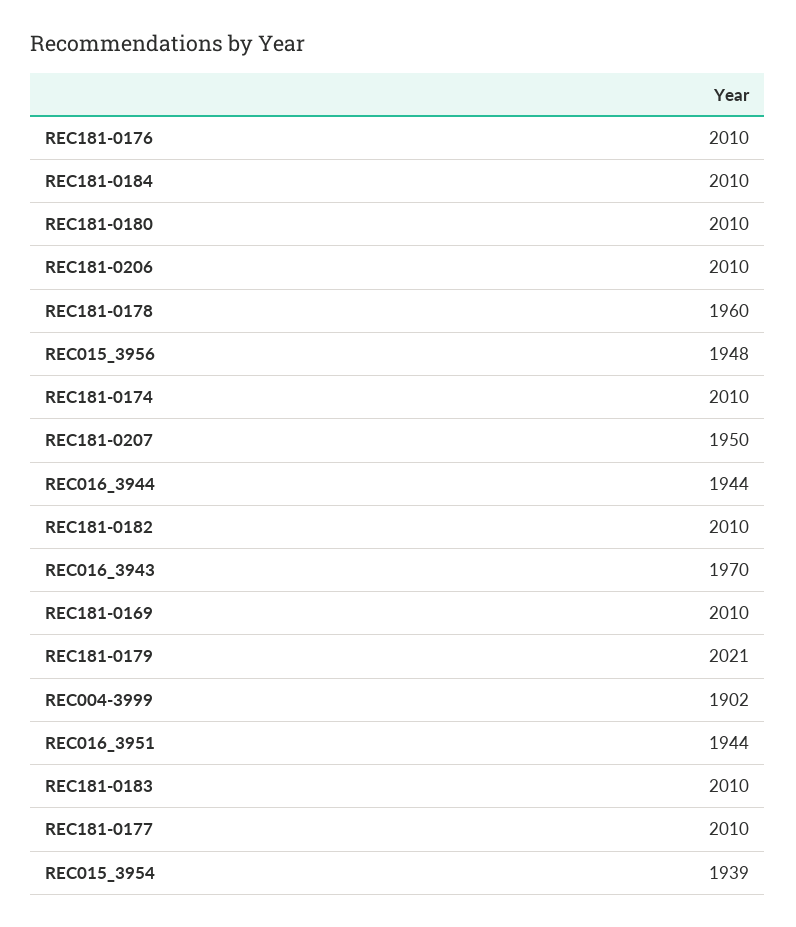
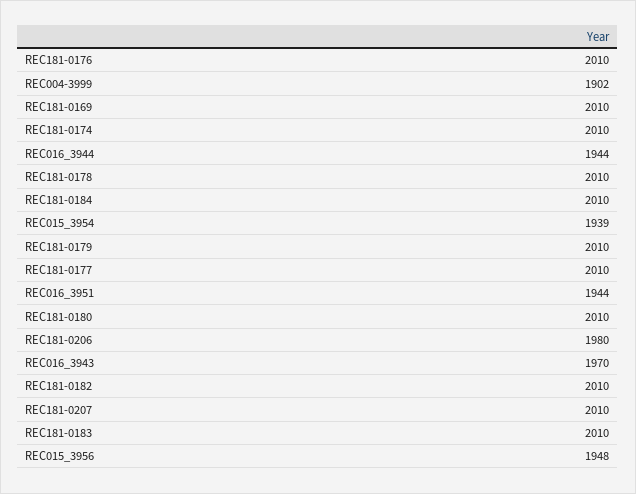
  {
    "REC181-0176": 2010,
    "REC181-0184": 2010,
    "REC181-0180": 2010,
-   "REC181-0206": 2010,
+   "REC181-0206": 1980,
-   "REC181-0178": 1960,
+   "REC181-0178": 2010,
    "REC015_3956": 1948,
    "REC181-0174": 2010,
-   "REC181-0207": 1950,
+   "REC181-0207": 2010,
    "REC016_3944": 1944,
    "REC181-0182": 2010,
    "REC016_3943": 1970,
    "REC181-0169": 2010,
-   "REC181-0179": 2021,
+   "REC181-0179": 2010,
    "REC004-3999": 1902,
    "REC016_3951": 1944,
    "REC181-0183": 2010,
    "REC181-0177": 2010,
    "REC015_3954": 1939
  }

